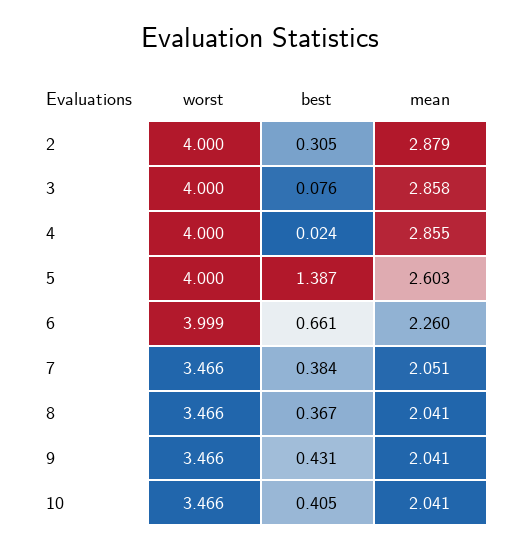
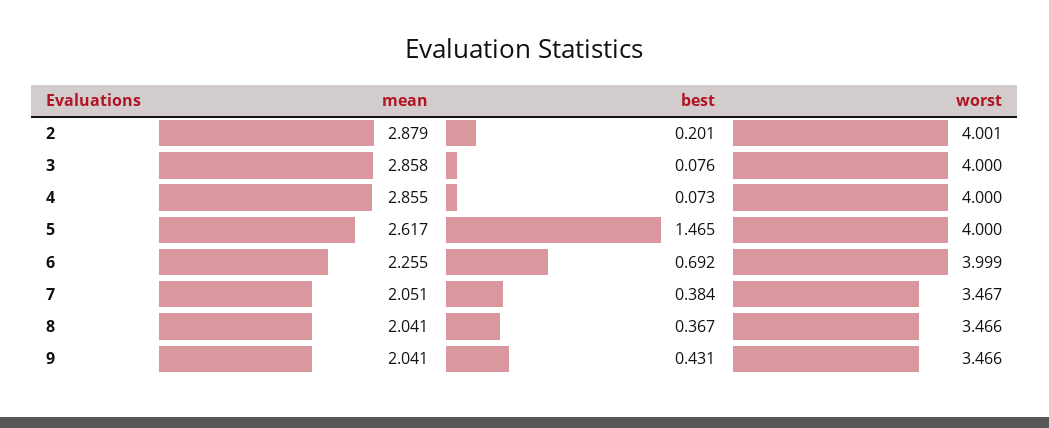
  {
    "worst": {
-     "2": 4,
+     "2": 4.001,
      "3": 4,
      "4": 4,
      "5": 4,
      "6": 3.999,
-     "7": 3.466,
+     "7": 3.467,
      "8": 3.466,
-     "9": 3.466,
+     "9": 3.466
-     "10": 3.466
    },
    "best": {
-     "2": 0.305,
+     "2": 0.201,
      "3": 0.076,
-     "4": 0.024,
+     "4": 0.073,
-     "5": 1.387,
+     "5": 1.465,
-     "6": 0.661,
+     "6": 0.692,
      "7": 0.384,
      "8": 0.367,
-     "9": 0.431,
+     "9": 0.431
-     "10": 0.405
    },
    "mean": {
      "2": 2.879,
      "3": 2.858,
      "4": 2.855,
-     "5": 2.603,
+     "5": 2.617,
-     "6": 2.26,
+     "6": 2.255,
      "7": 2.051,
      "8": 2.041,
-     "9": 2.041,
+     "9": 2.041
-     "10": 2.041
    }
  }

